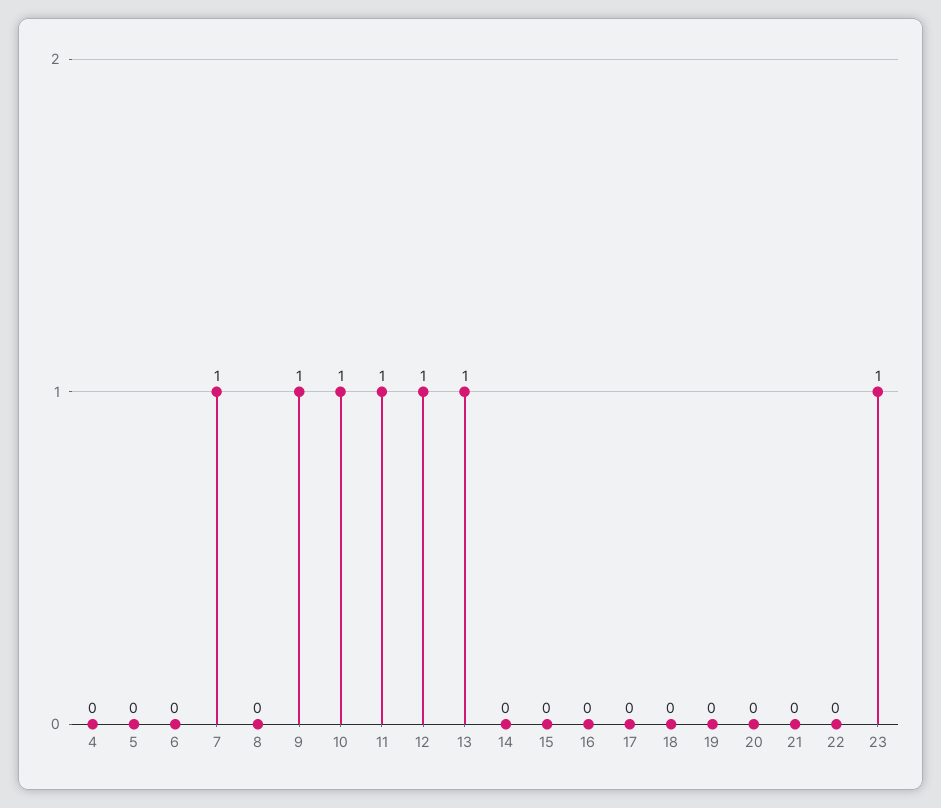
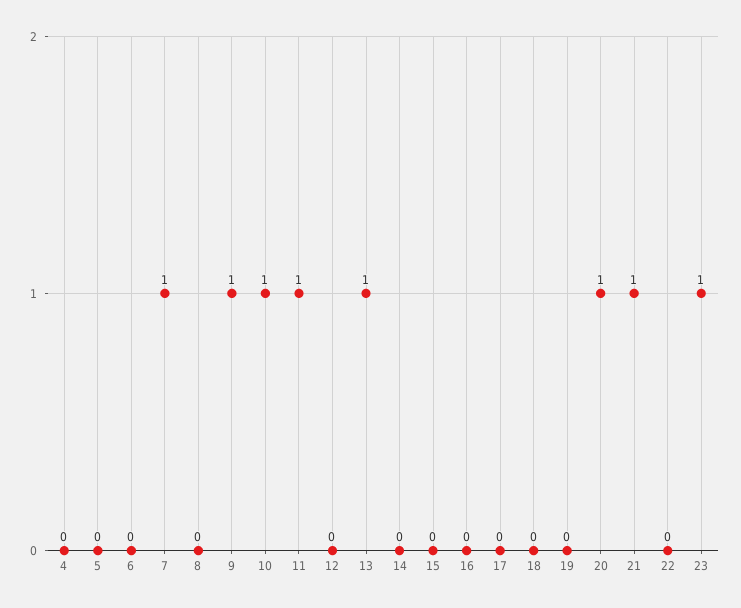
  {
    "4": 0,
    "5": 0,
    "6": 0,
    "7": 1,
    "8": 0,
    "9": 1,
    "10": 1,
    "11": 1,
-   "12": 1,
+   "12": 0,
    "13": 1,
    "14": 0,
    "15": 0,
    "16": 0,
    "17": 0,
    "18": 0,
    "19": 0,
-   "20": 0,
+   "20": 1,
-   "21": 0,
+   "21": 1,
    "22": 0,
    "23": 1
  }

